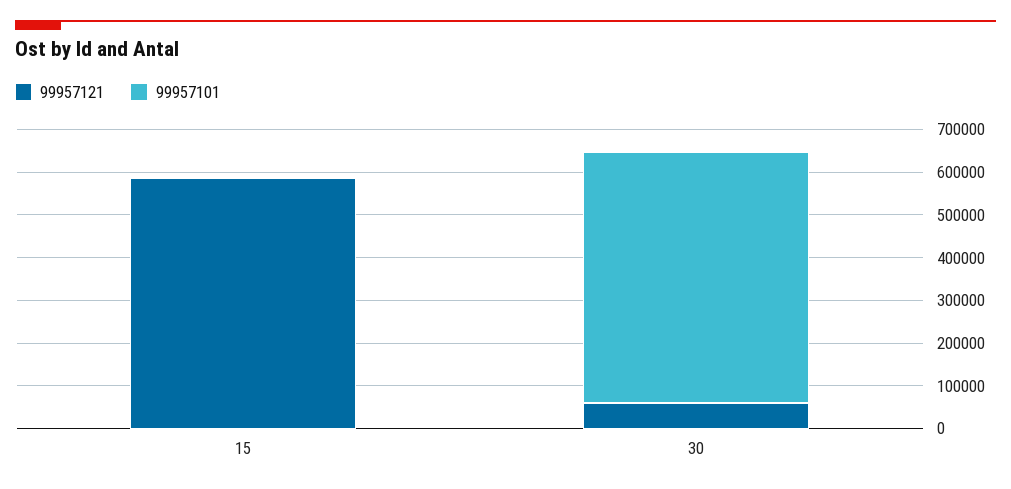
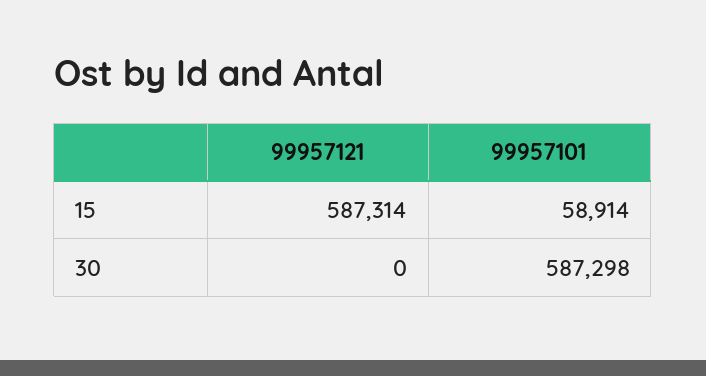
  {
    "99957121": {
      "15": 587314,
-     "30": 60000
+     "30": 0
    },
    "99957101": {
-     "15": 0,
+     "15": 58914,
      "30": 587298
    }
  }

